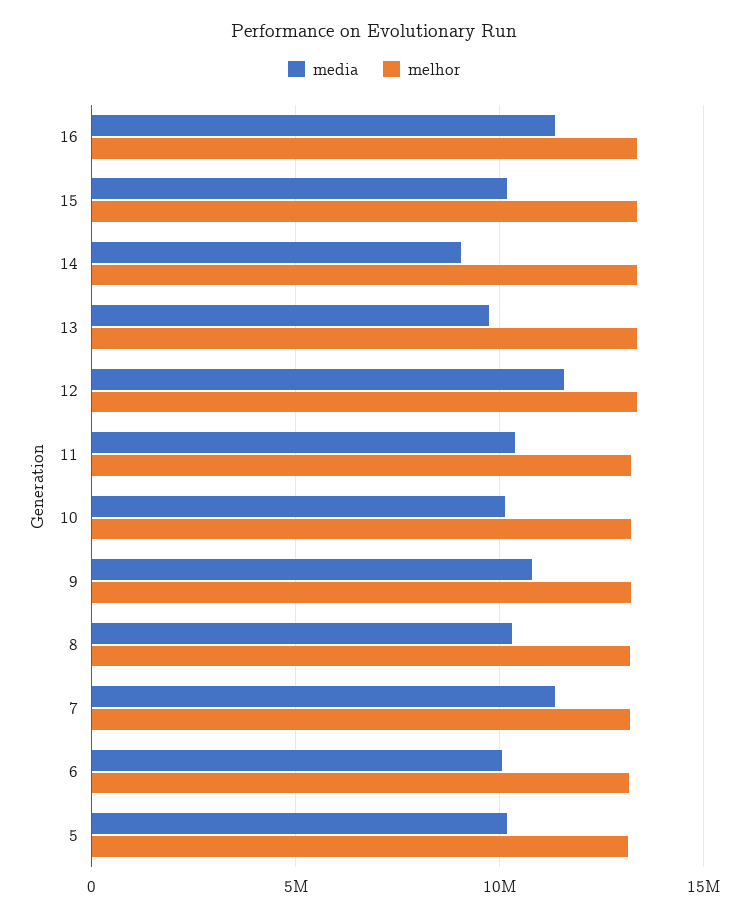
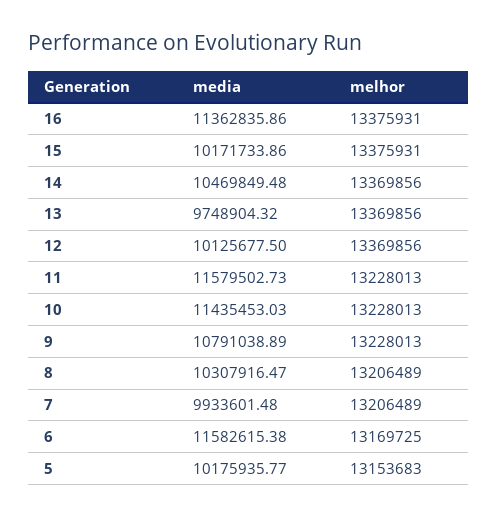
  {
    "media": {
      "16": 11362835.86,
      "15": 10171733.86,
-     "14": 9000000,
+     "14": 10469849.48,
      "13": 9748904.32,
-     "12": 11500000,
+     "12": 10125677.5,
-     "11": 10500000,
+     "11": 11579502.73,
-     "10": 10000000,
+     "10": 11435453.03,
      "9": 10791038.89,
      "8": 10307916.47,
-     "7": 11500000,
+     "7": 9933601.48,
-     "6": 10000000,
+     "6": 11582615.38,
      "5": 10175935.77
    },
    "melhor": {
      "16": 13375931,
      "15": 13375931,
      "14": 13369856,
      "13": 13369856,
      "12": 13369856,
      "11": 13228013,
      "10": 13228013,
      "9": 13228013,
      "8": 13206489,
      "7": 13206489,
      "6": 13169725,
      "5": 13153683
    }
  }

